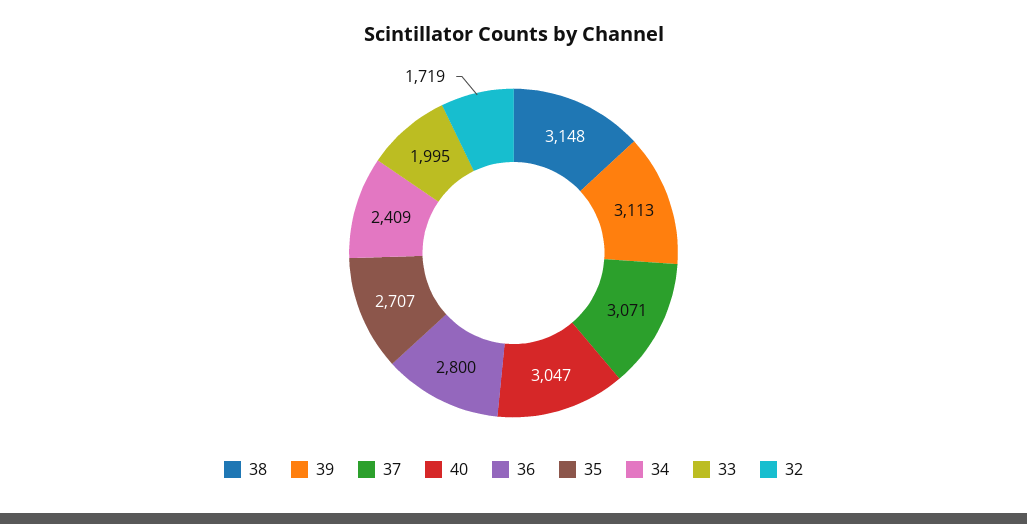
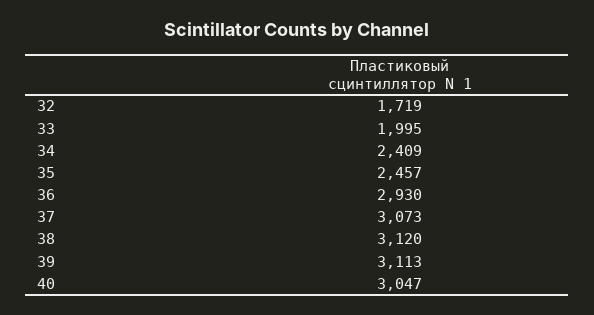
  {
-   "38": 3148,
+   "38": 3120,
    "39": 3113,
-   "37": 3071,
+   "37": 3073,
    "40": 3047,
-   "36": 2800,
+   "36": 2930,
-   "35": 2707,
+   "35": 2457,
    "34": 2409,
    "33": 1995,
    "32": 1719
  }

